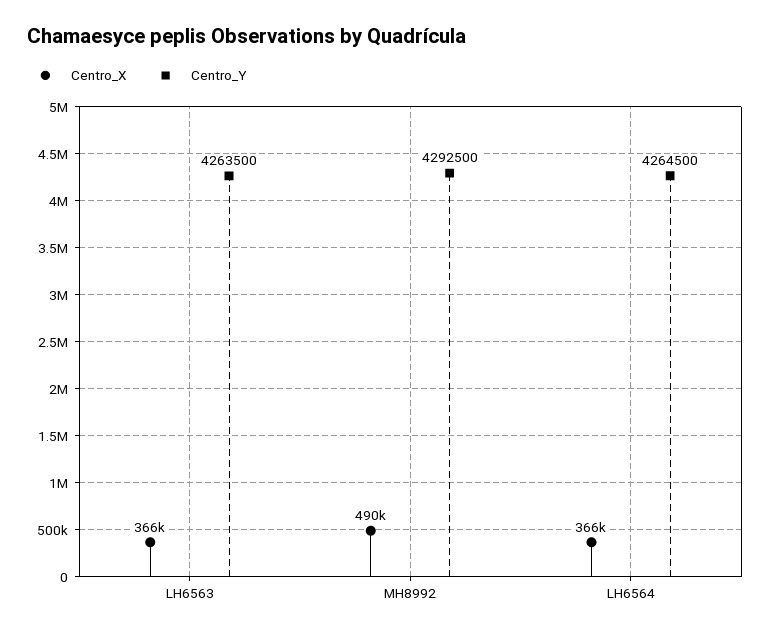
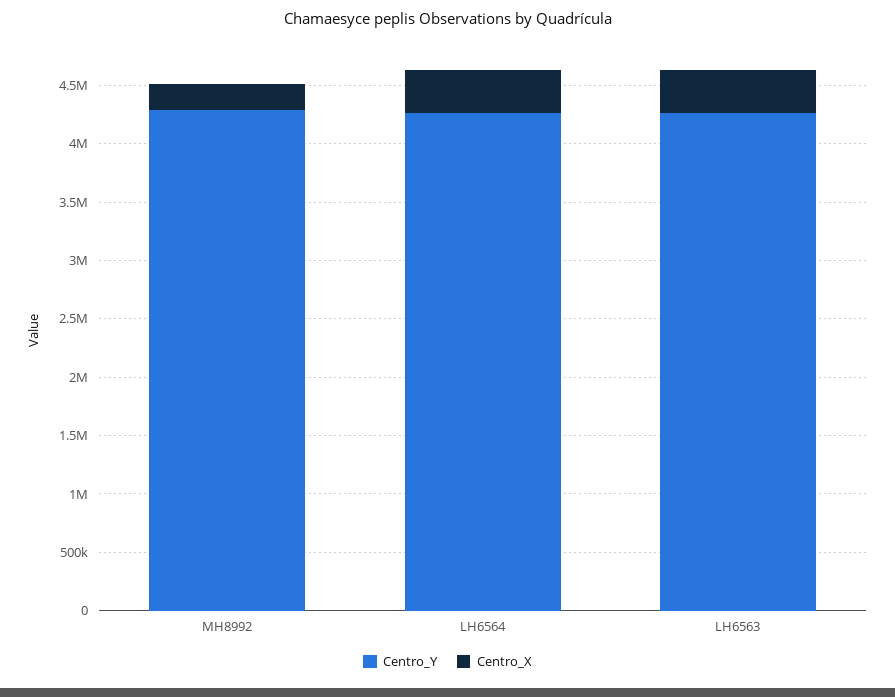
  {
    "Centro_X": {
      "LH6563": 366000,
-     "MH8992": 490000,
+     "MH8992": 200000,
      "LH6564": 366000
    },
    "Centro_Y": {
      "LH6563": 4263500,
      "MH8992": 4292500,
      "LH6564": 4264500
    }
  }

